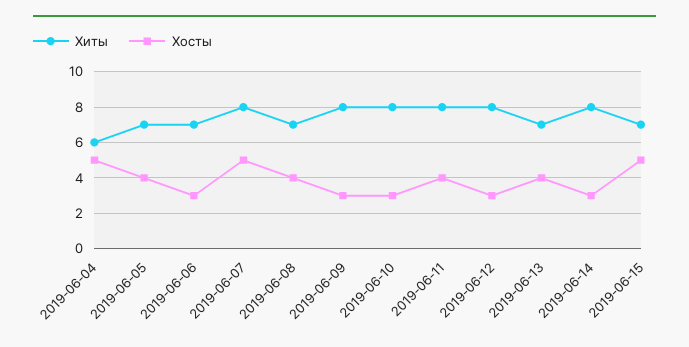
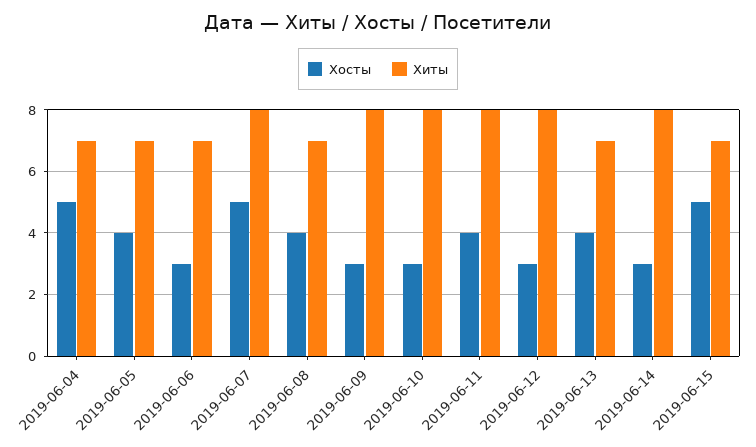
  {
    "Хиты": {
-     "2019-06-04": 6,
+     "2019-06-04": 7,
      "2019-06-05": 7,
      "2019-06-06": 7,
      "2019-06-07": 8,
      "2019-06-08": 7,
      "2019-06-09": 8,
      "2019-06-10": 8,
      "2019-06-11": 8,
      "2019-06-12": 8,
      "2019-06-13": 7,
      "2019-06-14": 8,
      "2019-06-15": 7
    },
    "Хосты": {
      "2019-06-04": 5,
      "2019-06-05": 4,
      "2019-06-06": 3,
      "2019-06-07": 5,
      "2019-06-08": 4,
      "2019-06-09": 3,
      "2019-06-10": 3,
      "2019-06-11": 4,
      "2019-06-12": 3,
      "2019-06-13": 4,
      "2019-06-14": 3,
      "2019-06-15": 5
    }
  }

